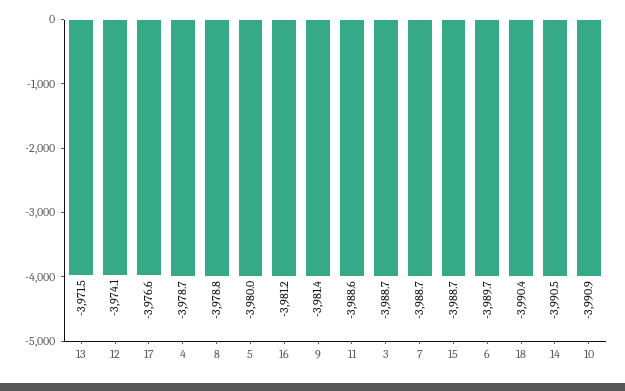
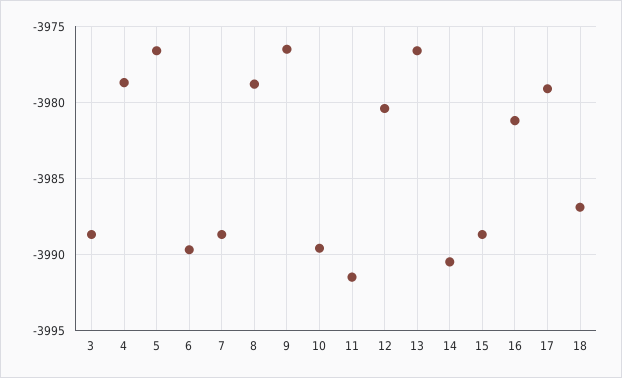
  {
-   "13": -3971.5,
+   "13": -3976.5,
-   "12": -3974.1,
+   "12": -3980.5,
-   "17": -3976.6,
+   "17": -3979,
    "4": -3978.7,
    "8": -3978.8,
-   "5": -3980,
+   "5": -3976.5,
    "16": -3981.2,
-   "9": -3981.4,
+   "9": -3976.5,
-   "11": -3988.6,
+   "11": -3991.5,
    "3": -3988.7,
    "7": -3988.7,
    "15": -3988.7,
    "6": -3989.7,
-   "18": -3990.4,
+   "18": -3987,
    "14": -3990.5,
-   "10": -3990.9
+   "10": -3989.5
  }

